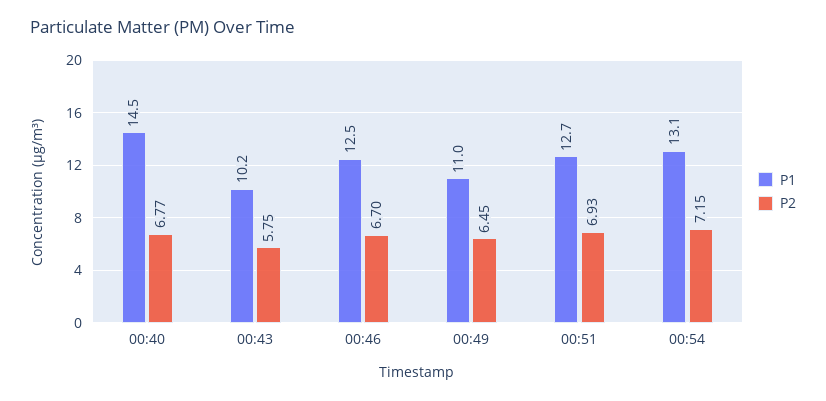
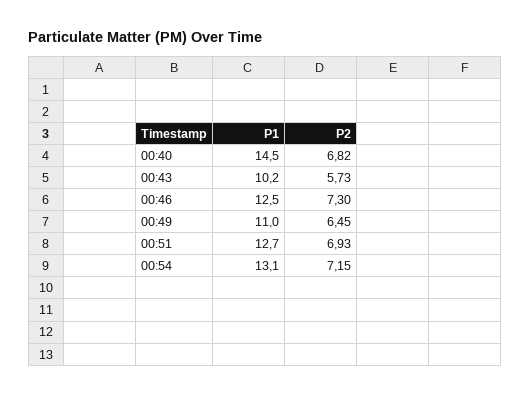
  {
    "P1": {
      "00:40": 14.5,
      "00:43": 10.2,
      "00:46": 12.5,
      "00:49": 11,
      "00:51": 12.7,
      "00:54": 13.1
    },
    "P2": {
-     "00:40": 6.77,
+     "00:40": 6.82,
-     "00:43": 5.75,
+     "00:43": 5.73,
-     "00:46": 6.7,
+     "00:46": 7.3,
      "00:49": 6.45,
      "00:51": 6.93,
      "00:54": 7.15
    }
  }

